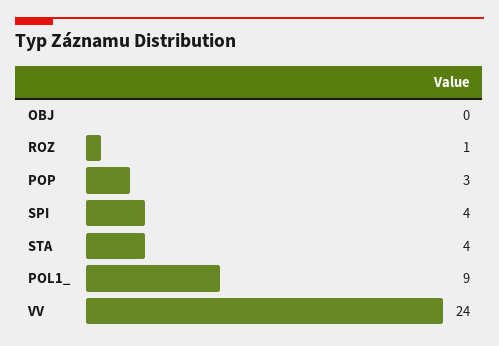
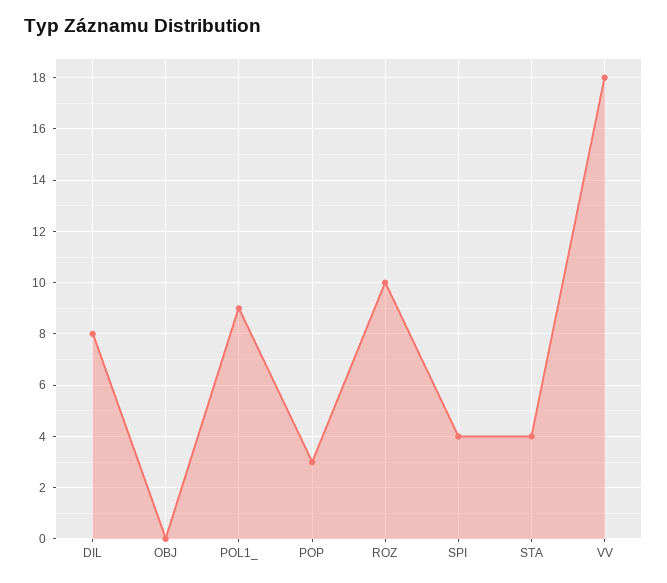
  {
    "OBJ": 0,
-   "ROZ": 1,
+   "ROZ": 10,
    "POP": 3,
    "SPI": 4,
    "STA": 4,
    "POL1_": 9,
-   "VV": 24
+   "VV": 18,
+   "DIL": 8
  }

